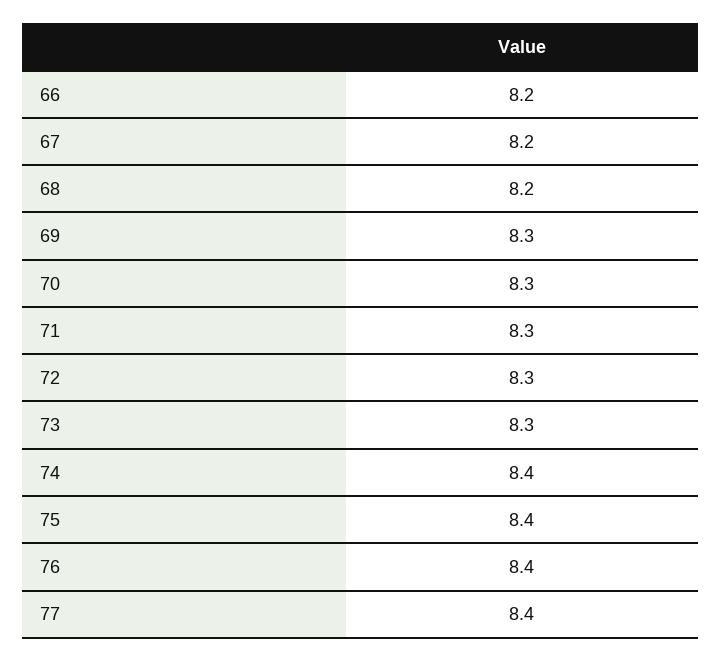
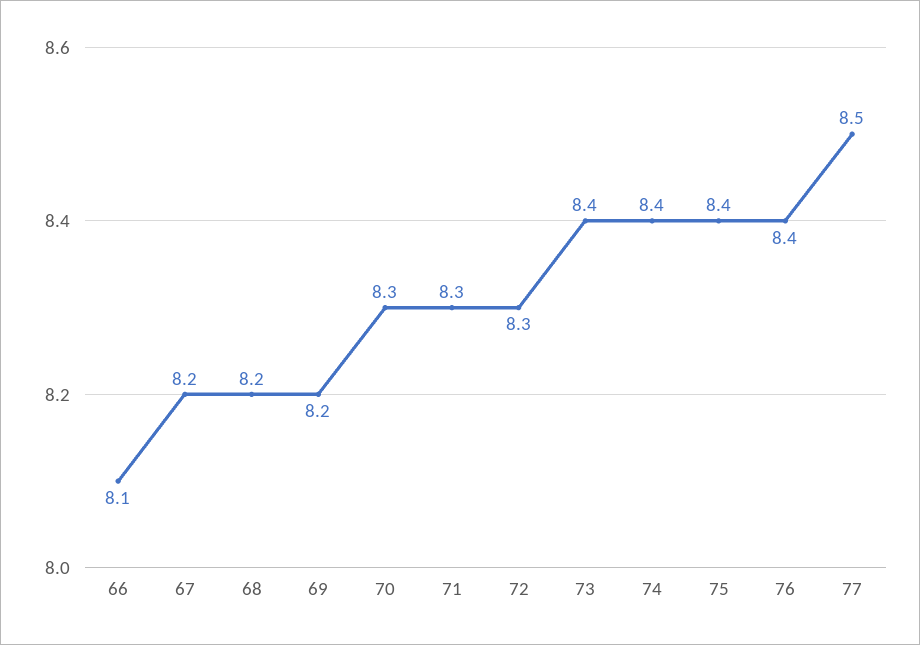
  {
-   "66": 8.2,
+   "66": 8.1,
    "67": 8.2,
    "68": 8.2,
-   "69": 8.3,
+   "69": 8.2,
    "70": 8.3,
    "71": 8.3,
    "72": 8.3,
-   "73": 8.3,
+   "73": 8.4,
    "74": 8.4,
    "75": 8.4,
    "76": 8.4,
-   "77": 8.4
+   "77": 8.5
  }

